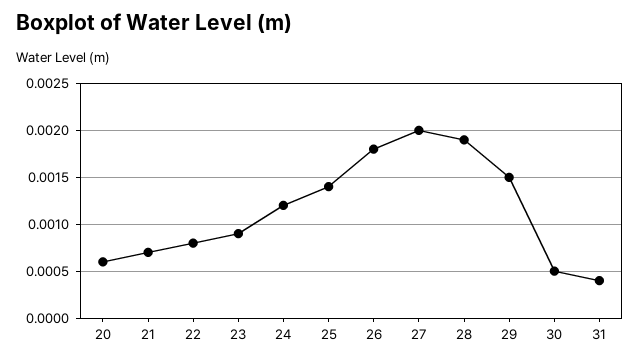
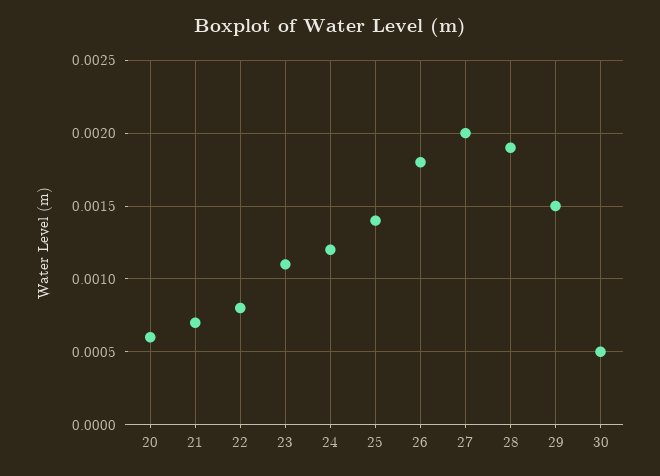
  {
    "20": 0.0006,
    "21": 0.0007,
    "22": 0.0008,
-   "23": 0.0009,
+   "23": 0.0011,
    "24": 0.0012,
    "25": 0.0014,
    "26": 0.0018,
    "27": 0.002,
    "28": 0.0019,
    "29": 0.0015,
-   "30": 0.0005,
+   "30": 0.0005
-   "31": 0.0004
  }

